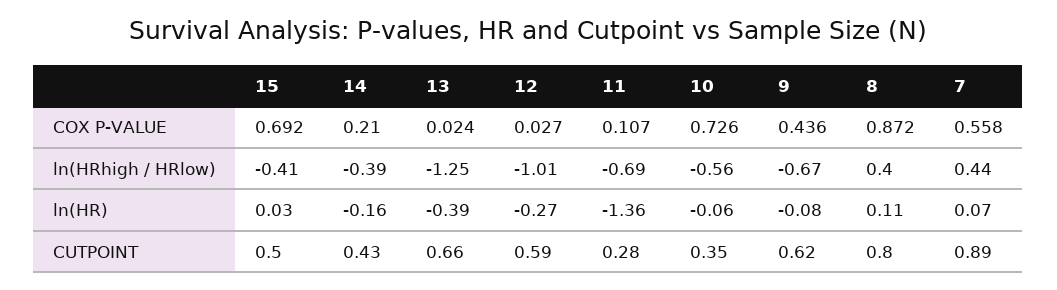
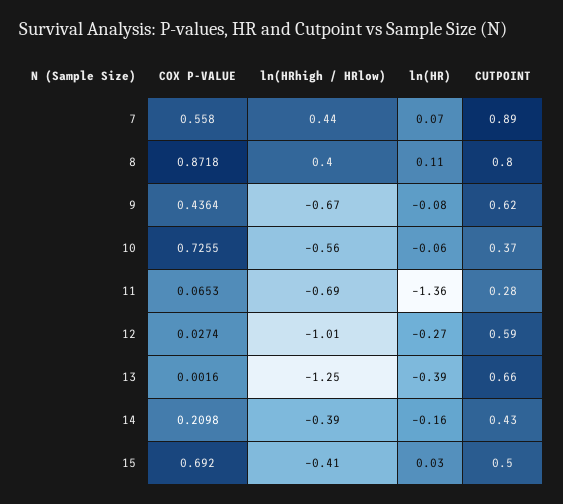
  {
    "15": {
      "COX P-VALUE": 0.692,
      "ln(HRhigh / HRlow)": -0.41,
      "ln(HR)": 0.03,
      "CUTPOINT": 0.5
    },
    "14": {
      "COX P-VALUE": 0.2098,
      "ln(HRhigh / HRlow)": -0.39,
      "ln(HR)": -0.16,
      "CUTPOINT": 0.43
    },
    "13": {
-     "COX P-VALUE": 0.024,
+     "COX P-VALUE": 0.0016,
      "ln(HRhigh / HRlow)": -1.25,
      "ln(HR)": -0.39,
      "CUTPOINT": 0.66
    },
    "12": {
      "COX P-VALUE": 0.0274,
      "ln(HRhigh / HRlow)": -1.01,
      "ln(HR)": -0.27,
      "CUTPOINT": 0.59
    },
    "11": {
-     "COX P-VALUE": 0.107,
+     "COX P-VALUE": 0.0653,
      "ln(HRhigh / HRlow)": -0.69,
      "ln(HR)": -1.36,
      "CUTPOINT": 0.28
    },
    "10": {
      "COX P-VALUE": 0.7255,
      "ln(HRhigh / HRlow)": -0.56,
      "ln(HR)": -0.06,
-     "CUTPOINT": 0.35
+     "CUTPOINT": 0.37
    },
    "9": {
      "COX P-VALUE": 0.4364,
      "ln(HRhigh / HRlow)": -0.67,
      "ln(HR)": -0.08,
      "CUTPOINT": 0.62
    },
    "8": {
      "COX P-VALUE": 0.8718,
      "ln(HRhigh / HRlow)": 0.4,
      "ln(HR)": 0.11,
      "CUTPOINT": 0.8
    },
    "7": {
      "COX P-VALUE": 0.558,
      "ln(HRhigh / HRlow)": 0.44,
      "ln(HR)": 0.07,
      "CUTPOINT": 0.89
    }
  }

